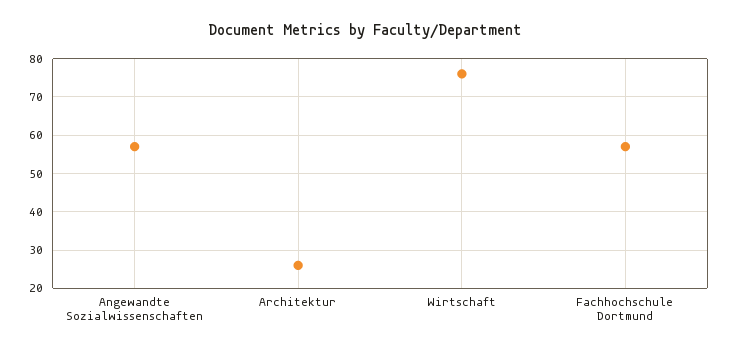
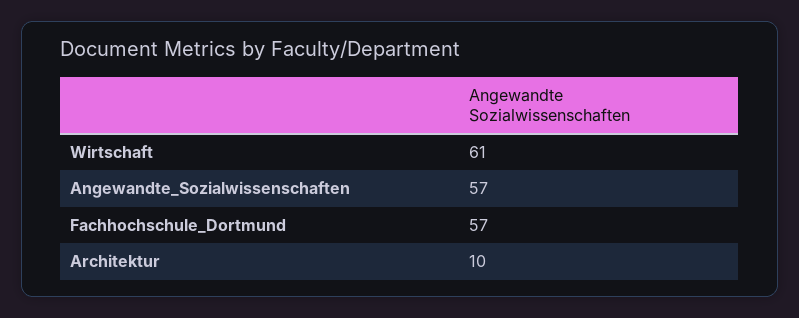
  {
    "Angewandte Sozialwissenschaften": 57,
-   "Architektur": 25,
+   "Architektur": 10,
-   "Wirtschaft": 75,
+   "Wirtschaft": 61,
    "Fachhochschule Dortmund": 57
  }

